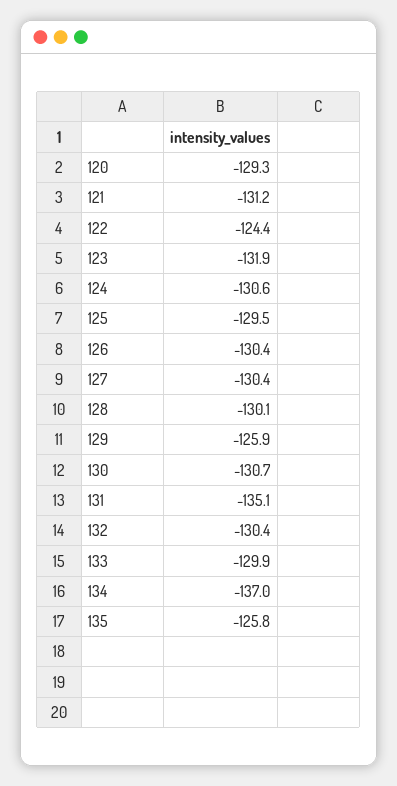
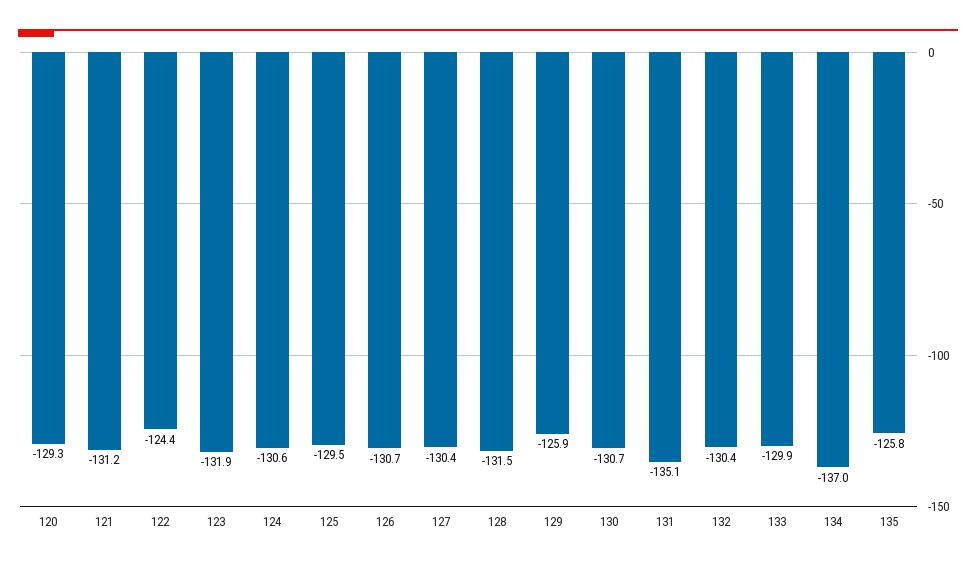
  {
    "120": -129.3,
    "121": -131.2,
    "122": -124.4,
    "123": -131.9,
    "124": -130.6,
    "125": -129.5,
-   "126": -130.4,
+   "126": -130.7,
    "127": -130.4,
-   "128": -130.1,
+   "128": -131.5,
    "129": -125.9,
    "130": -130.7,
    "131": -135.1,
    "132": -130.4,
    "133": -129.9,
    "134": -137,
    "135": -125.8
  }

